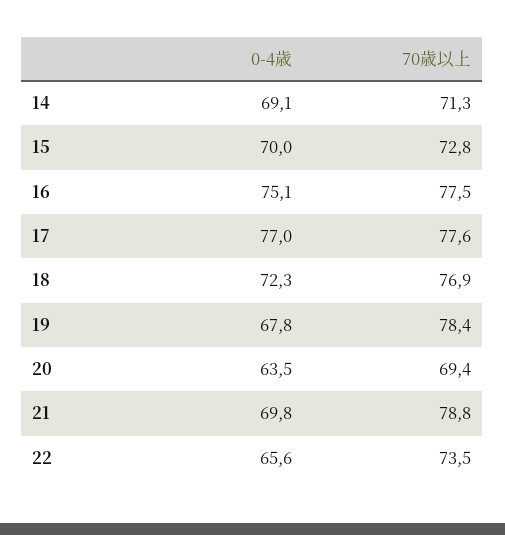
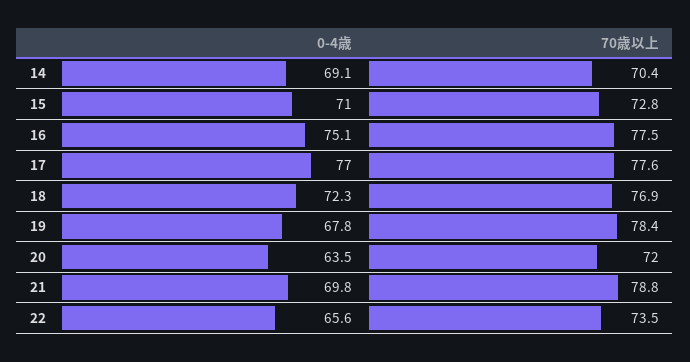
  {
    "0-4歳": {
      "14": 69.1,
-     "15": 70,
+     "15": 71,
      "16": 75.1,
      "17": 77,
      "18": 72.3,
      "19": 67.8,
      "20": 63.5,
      "21": 69.8,
      "22": 65.6
    },
    "70歳以上": {
-     "14": 71.3,
+     "14": 70.4,
      "15": 72.8,
      "16": 77.5,
      "17": 77.6,
      "18": 76.9,
      "19": 78.4,
-     "20": 69.4,
+     "20": 72,
      "21": 78.8,
      "22": 73.5
    }
  }

